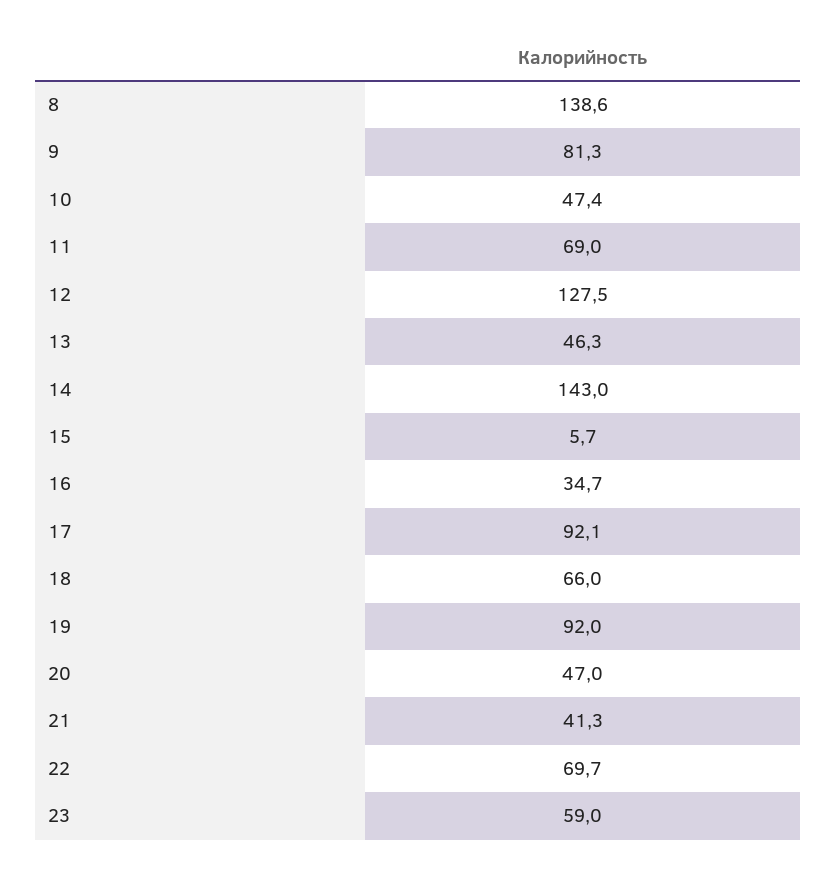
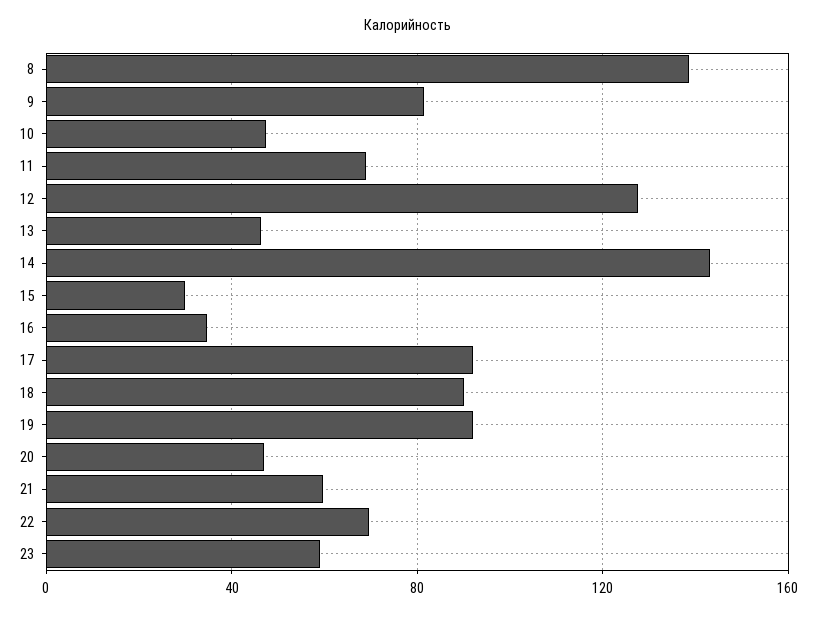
  {
    "8": 138.6,
    "9": 81.3,
    "10": 47.4,
    "11": 69,
    "12": 127.5,
    "13": 46.3,
    "14": 143,
-   "15": 5.7,
+   "15": 30,
    "16": 34.7,
    "17": 92.1,
-   "18": 66,
+   "18": 90,
    "19": 92,
    "20": 47,
-   "21": 41.3,
+   "21": 60,
    "22": 69.7,
    "23": 59
  }

